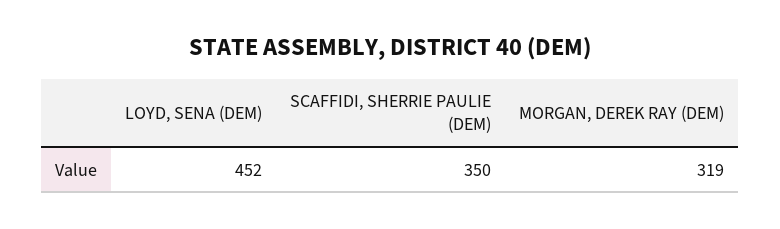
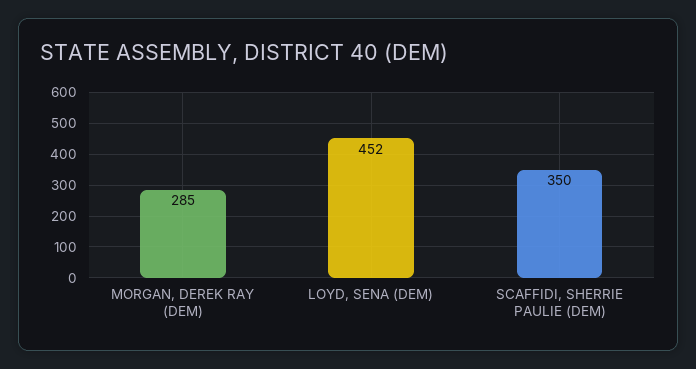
  {
    "LOYD, SENA (DEM)": 452,
    "SCAFFIDI, SHERRIE PAULIE (DEM)": 350,
-   "MORGAN, DEREK RAY (DEM)": 319
+   "MORGAN, DEREK RAY (DEM)": 285
  }

